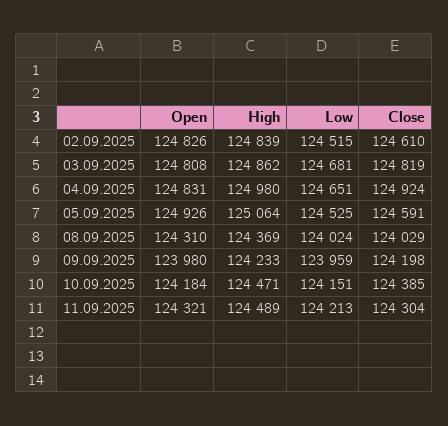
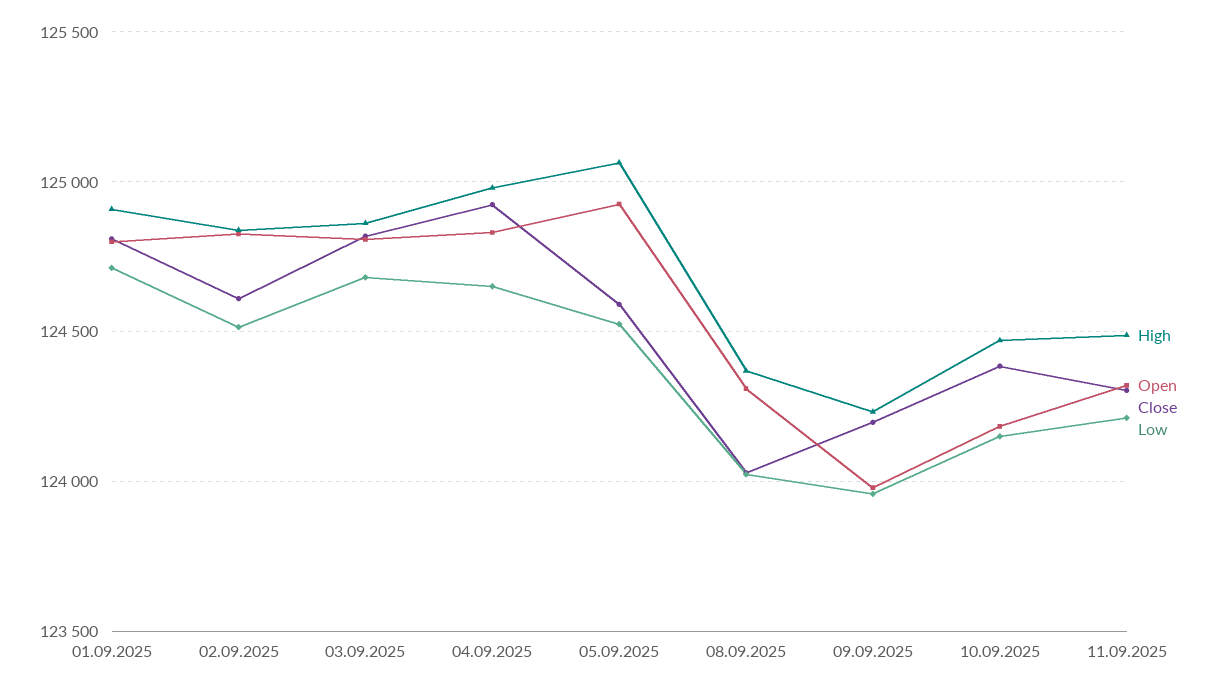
  {
    "Open": {
      "02.09.2025": 124826,
      "03.09.2025": 124808,
      "04.09.2025": 124831,
      "05.09.2025": 124926,
      "08.09.2025": 124310,
      "09.09.2025": 123980,
      "10.09.2025": 124184,
-     "11.09.2025": 124321
+     "11.09.2025": 124321,
+     "01.09.2025": 124800
    },
    "High": {
      "02.09.2025": 124839,
      "03.09.2025": 124862,
      "04.09.2025": 124980,
      "05.09.2025": 125064,
      "08.09.2025": 124369,
      "09.09.2025": 124233,
      "10.09.2025": 124471,
-     "11.09.2025": 124489
+     "11.09.2025": 124489,
+     "01.09.2025": 124900
    },
    "Low": {
      "02.09.2025": 124515,
      "03.09.2025": 124681,
      "04.09.2025": 124651,
      "05.09.2025": 124525,
      "08.09.2025": 124024,
      "09.09.2025": 123959,
      "10.09.2025": 124151,
-     "11.09.2025": 124213
+     "11.09.2025": 124213,
+     "01.09.2025": 124700
    },
    "Close": {
      "02.09.2025": 124610,
      "03.09.2025": 124819,
      "04.09.2025": 124924,
      "05.09.2025": 124591,
      "08.09.2025": 124029,
      "09.09.2025": 124198,
      "10.09.2025": 124385,
-     "11.09.2025": 124304
+     "11.09.2025": 124304,
+     "01.09.2025": 124800
    }
  }

